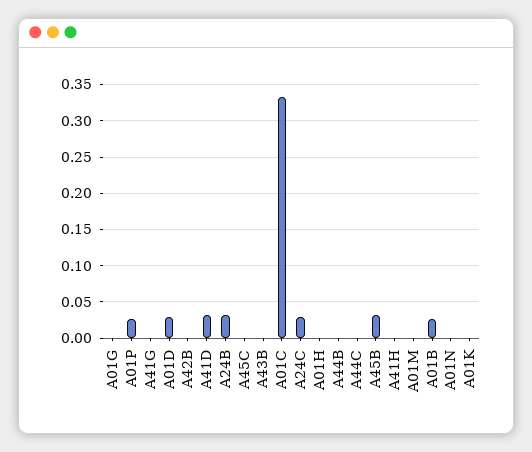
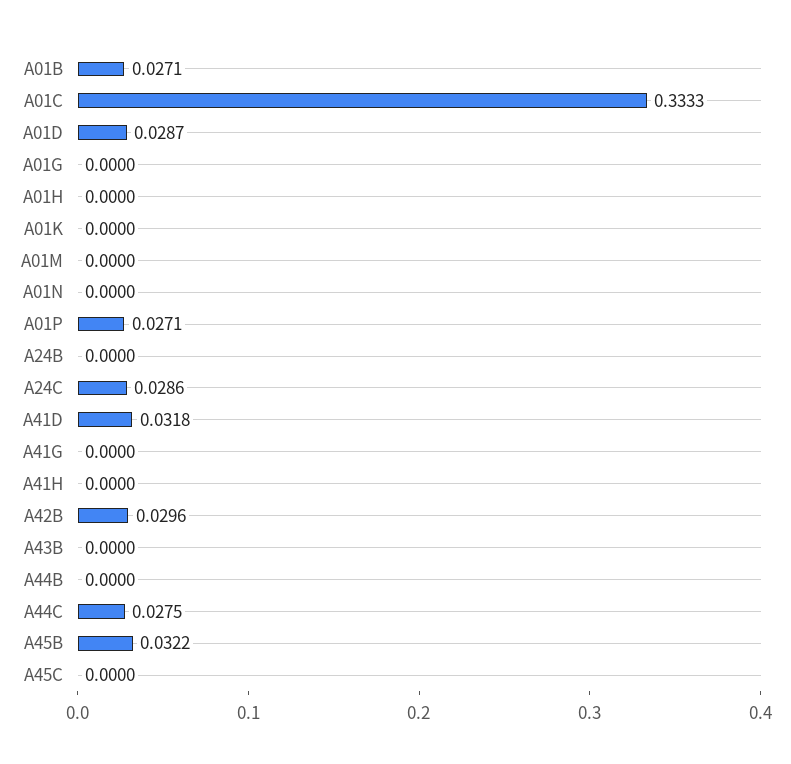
  {
    "A01G": 0,
    "A01P": 0.0271,
    "A41G": 0,
    "A01D": 0.0287,
-   "A42B": 0,
+   "A42B": 0.0296,
    "A41D": 0.0318,
-   "A24B": 0.03,
+   "A24B": 0,
    "A45C": 0,
    "A43B": 0,
    "A01C": 0.3333,
    "A24C": 0.0286,
    "A01H": 0,
    "A44B": 0,
-   "A44C": 0,
+   "A44C": 0.0275,
    "A45B": 0.0322,
    "A41H": 0,
    "A01M": 0,
    "A01B": 0.0271,
    "A01N": 0,
    "A01K": 0
  }

